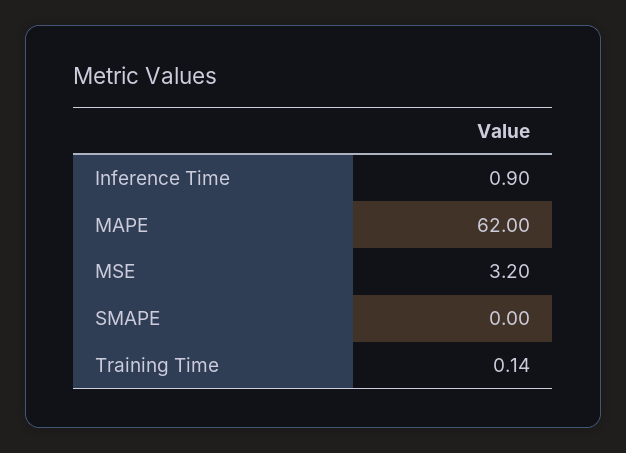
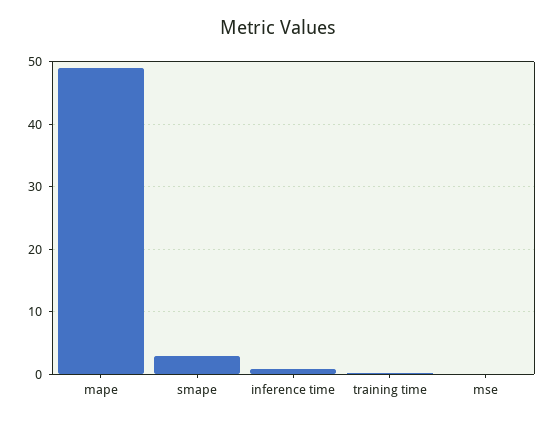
  {
    "Inference Time": 0.9,
-   "MAPE": 62,
+   "MAPE": 49,
-   "MSE": 3.2,
+   "MSE": 0,
-   "SMAPE": 0,
+   "SMAPE": 3,
    "Training Time": 0.14
  }

